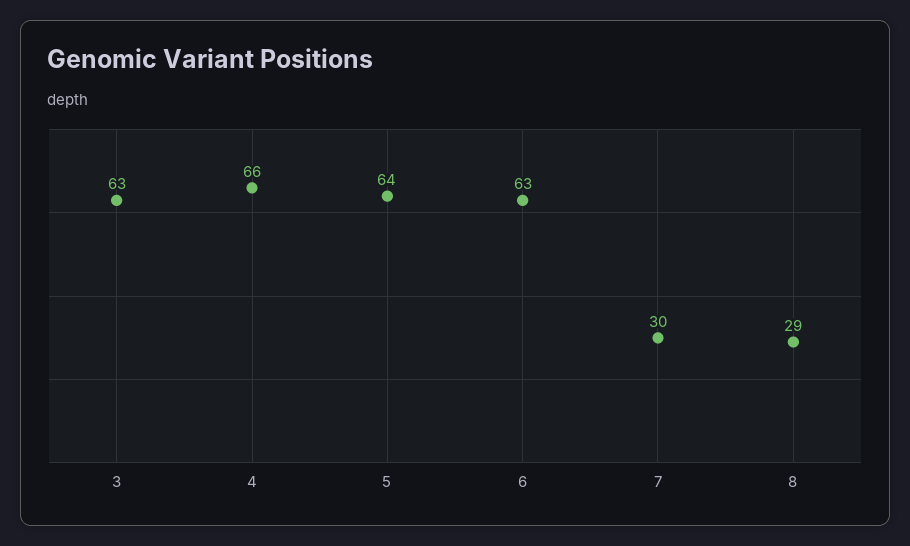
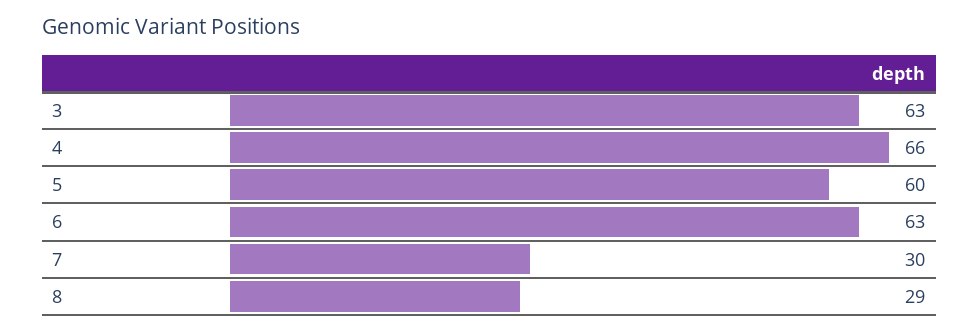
  {
    "3": 63,
    "4": 66,
-   "5": 64,
+   "5": 60,
    "6": 63,
    "7": 30,
    "8": 29
  }

